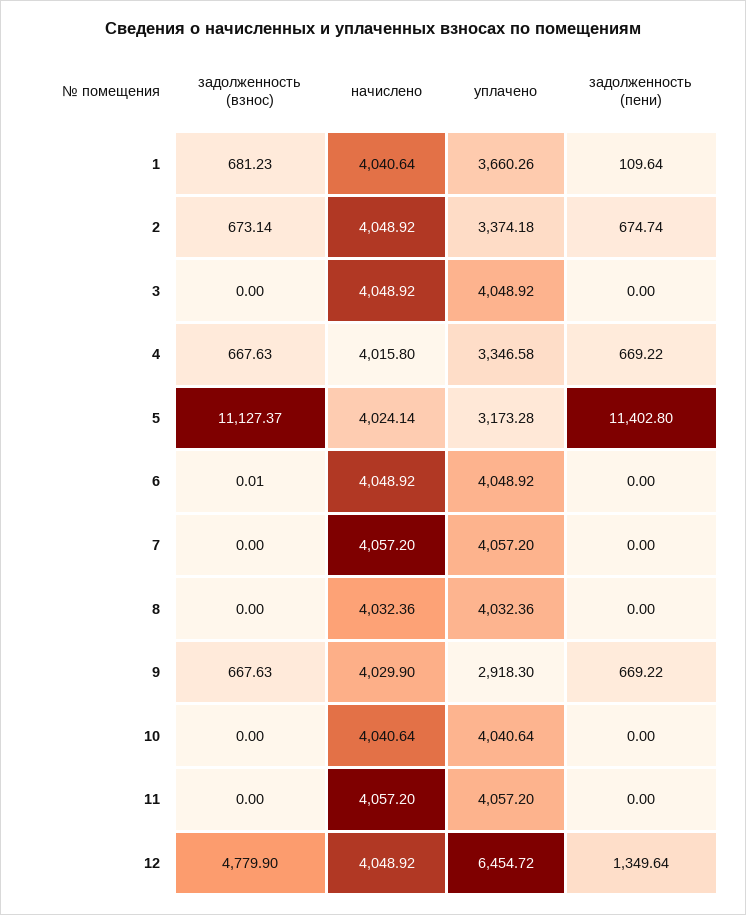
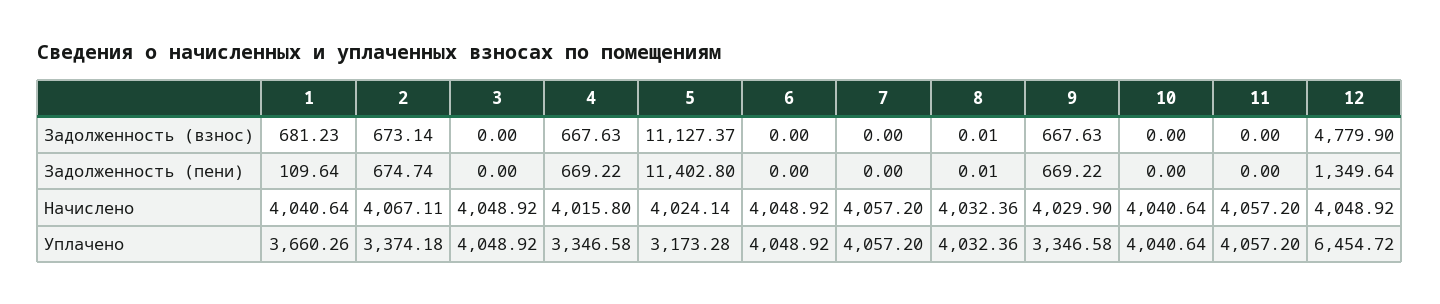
  {
    "задолженность (взнос)": {
      "1": 681.23,
      "2": 673.14,
      "3": 0,
      "4": 667.63,
      "5": 11127.37,
-     "6": 0.01,
+     "6": 0,
      "7": 0,
-     "8": 0,
+     "8": 0.01,
      "9": 667.63,
      "10": 0,
      "11": 0,
      "12": 4779.9
    },
    "начислено": {
      "1": 4040.64,
-     "2": 4048.92,
+     "2": 4067.11,
      "3": 4048.92,
      "4": 4015.8,
      "5": 4024.14,
      "6": 4048.92,
      "7": 4057.2,
      "8": 4032.36,
      "9": 4029.9,
      "10": 4040.64,
      "11": 4057.2,
      "12": 4048.92
    },
    "уплачено": {
      "1": 3660.26,
      "2": 3374.18,
      "3": 4048.92,
      "4": 3346.58,
      "5": 3173.28,
      "6": 4048.92,
      "7": 4057.2,
      "8": 4032.36,
-     "9": 2918.3,
+     "9": 3346.58,
      "10": 4040.64,
      "11": 4057.2,
      "12": 6454.72
    },
    "задолженность (пени)": {
      "1": 109.64,
      "2": 674.74,
      "3": 0,
      "4": 669.22,
      "5": 11402.8,
      "6": 0,
      "7": 0,
-     "8": 0,
+     "8": 0.01,
      "9": 669.22,
      "10": 0,
      "11": 0,
      "12": 1349.64
    }
  }

